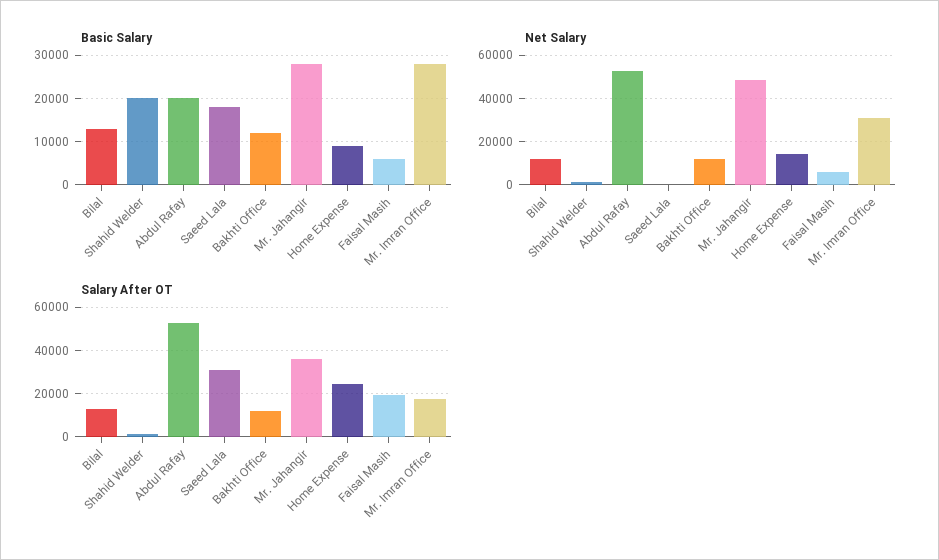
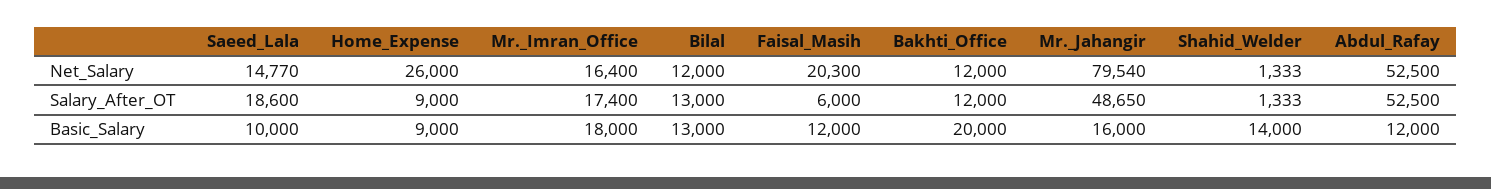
  {
    "Basic Salary": {
      "Bilal": 13000,
-     "Shahid Welder": 20000,
+     "Shahid Welder": 14000,
-     "Abdul Rafay": 20000,
+     "Abdul Rafay": 12000,
-     "Saeed Lala": 18000,
+     "Saeed Lala": 10000,
-     "Bakhti Office": 12000,
+     "Bakhti Office": 20000,
-     "Mr. Jahangir": 28000,
+     "Mr. Jahangir": 16000,
      "Home Expense": 9000,
-     "Faisal Masih": 6000,
+     "Faisal Masih": 12000,
-     "Mr. Imran Office": 28000
+     "Mr. Imran Office": 18000
    },
    "Net Salary": {
      "Bilal": 12000,
      "Shahid Welder": 1333,
      "Abdul Rafay": 52500,
-     "Saeed Lala": 0,
+     "Saeed Lala": 14770,
      "Bakhti Office": 12000,
-     "Mr. Jahangir": 50000,
+     "Mr. Jahangir": 79540,
-     "Home Expense": 15000,
+     "Home Expense": 26000,
-     "Faisal Masih": 5000,
+     "Faisal Masih": 20300,
-     "Mr. Imran Office": 30000
+     "Mr. Imran Office": 16400
    },
    "Salary After OT": {
      "Bilal": 13000,
      "Shahid Welder": 1333,
      "Abdul Rafay": 52500,
-     "Saeed Lala": 30000,
+     "Saeed Lala": 18600,
      "Bakhti Office": 12000,
-     "Mr. Jahangir": 35000,
+     "Mr. Jahangir": 48650,
-     "Home Expense": 25000,
+     "Home Expense": 9000,
-     "Faisal Masih": 20000,
+     "Faisal Masih": 6000,
      "Mr. Imran Office": 17400
    }
  }

